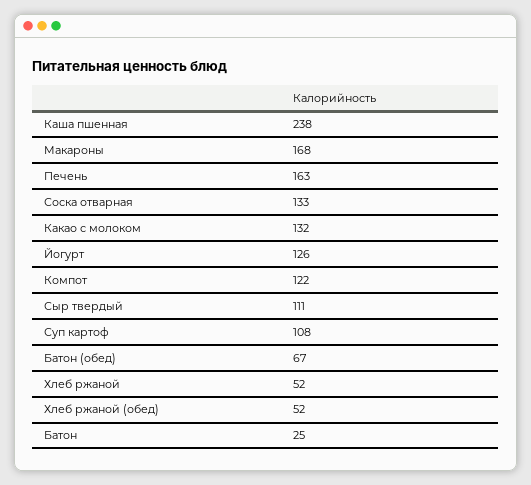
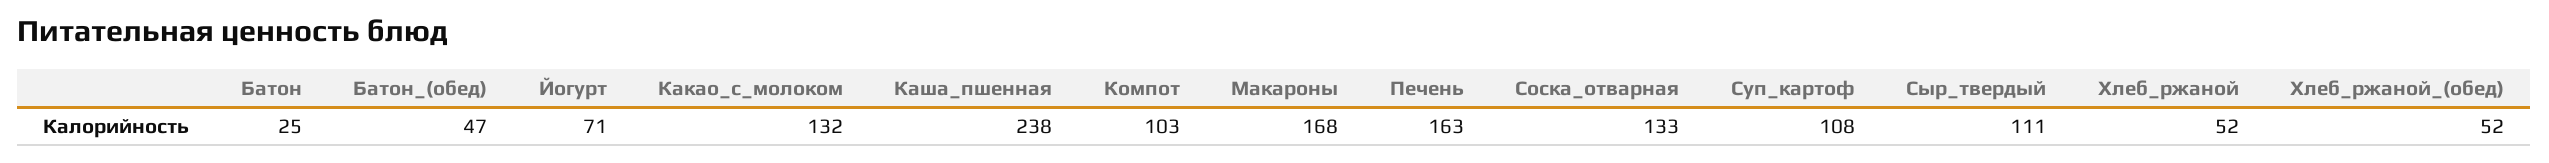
  {
    "Каша пшенная": 238,
    "Макароны": 168,
    "Печень": 163,
    "Соска отварная": 133,
    "Какао с молоком": 132,
-   "Йогурт": 126,
+   "Йогурт": 71,
-   "Компот": 122,
+   "Компот": 103,
    "Сыр твердый": 111,
    "Суп картоф": 108,
-   "Батон (обед)": 67,
+   "Батон (обед)": 47,
    "Хлеб ржаной": 52,
    "Хлеб ржаной (обед)": 52,
    "Батон": 25
  }

